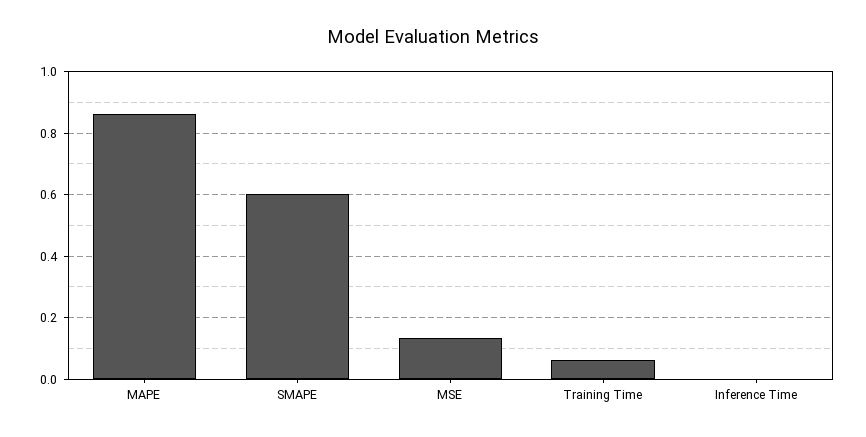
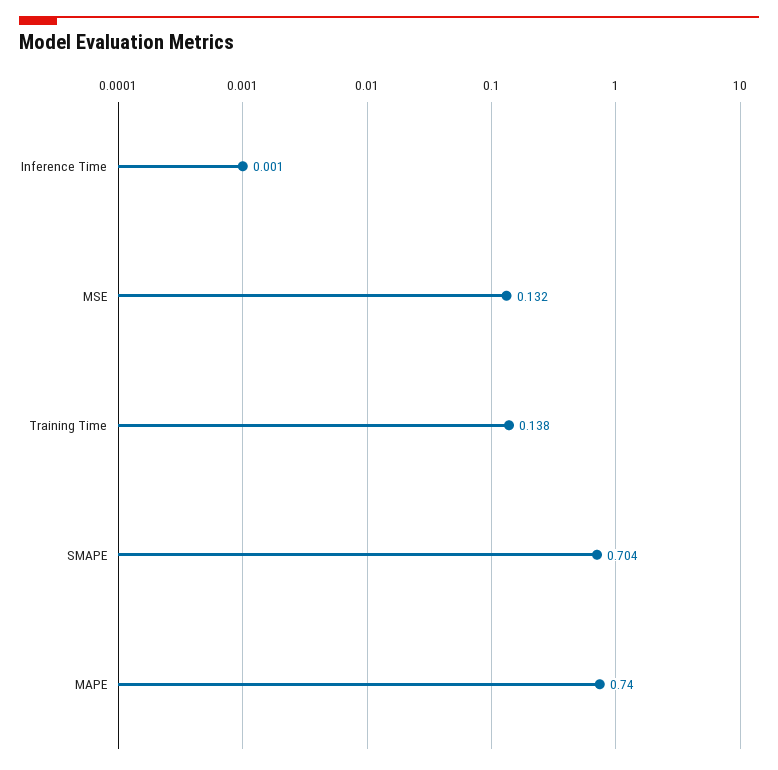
  {
-   "MAPE": 0.86,
+   "MAPE": 0.74,
-   "SMAPE": 0.6,
+   "SMAPE": 0.704,
    "MSE": 0.132,
-   "Training Time": 0.06,
+   "Training Time": 0.138,
    "Inference Time": 0.001
  }

